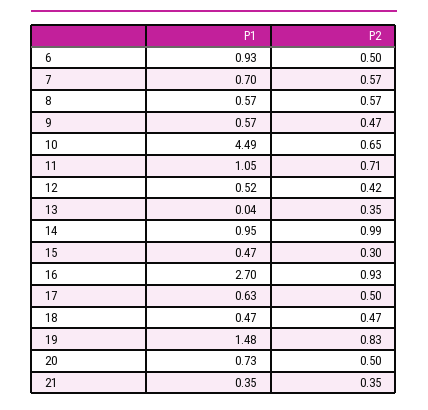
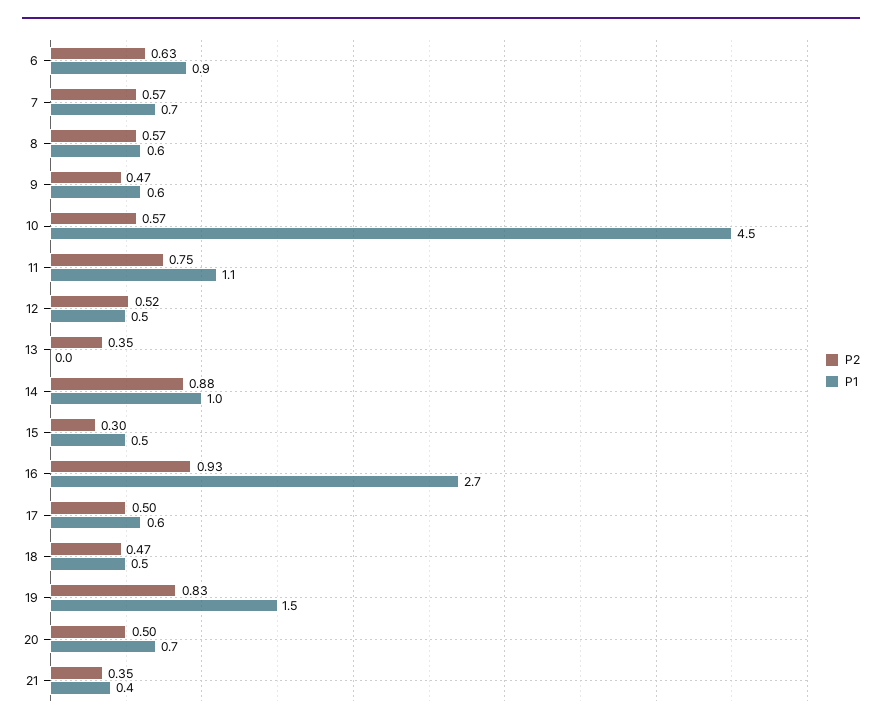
  {
    "P1": {
      "6": 0.93,
      "7": 0.7,
      "8": 0.57,
      "9": 0.57,
      "10": 4.49,
      "11": 1.05,
      "12": 0.52,
      "13": 0.04,
      "14": 0.95,
      "15": 0.47,
      "16": 2.7,
      "17": 0.63,
      "18": 0.47,
      "19": 1.48,
      "20": 0.73,
      "21": 0.35
    },
    "P2": {
-     "6": 0.5,
+     "6": 0.63,
      "7": 0.57,
      "8": 0.57,
      "9": 0.47,
-     "10": 0.65,
+     "10": 0.57,
-     "11": 0.71,
+     "11": 0.75,
-     "12": 0.42,
+     "12": 0.52,
      "13": 0.35,
-     "14": 0.99,
+     "14": 0.88,
      "15": 0.3,
      "16": 0.93,
      "17": 0.5,
      "18": 0.47,
      "19": 0.83,
      "20": 0.5,
      "21": 0.35
    }
  }

